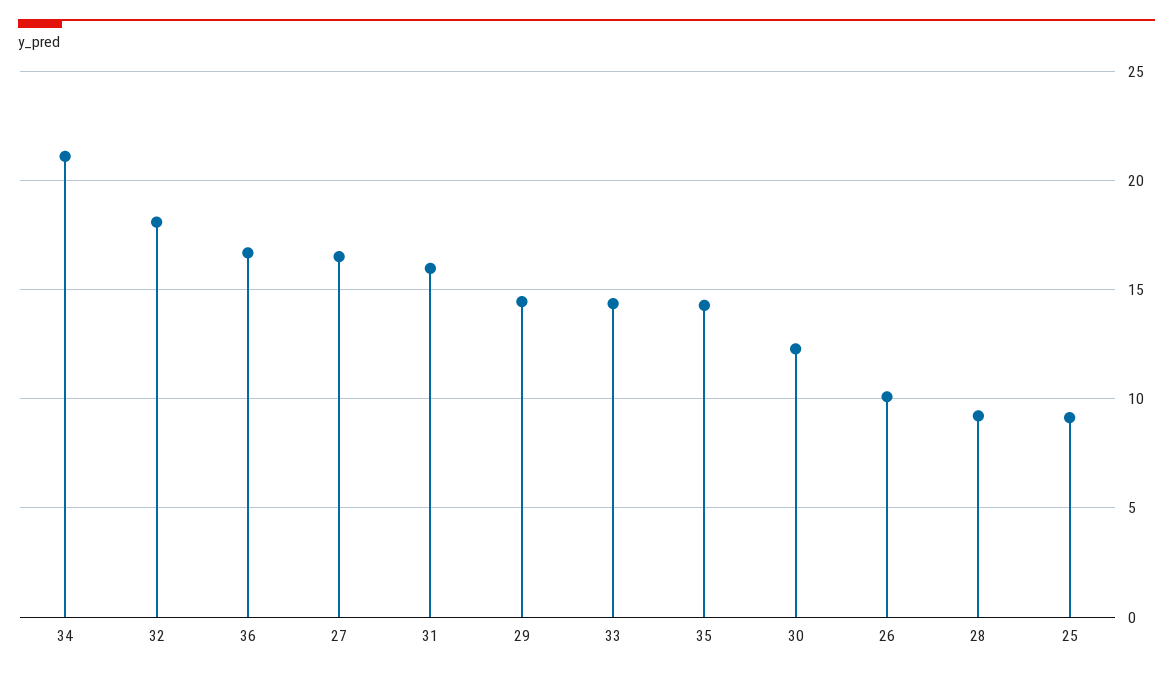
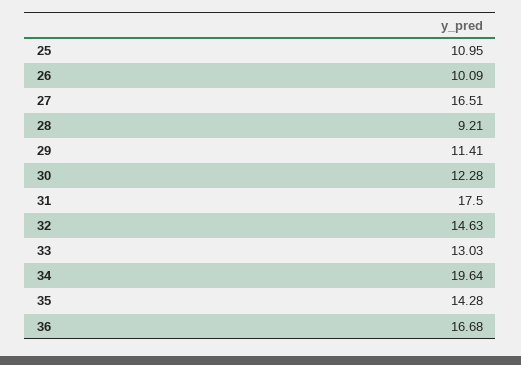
  {
-   "34": 21,
+   "34": 19.64,
-   "32": 18,
+   "32": 14.63,
    "36": 16.68,
    "27": 16.51,
-   "31": 16,
+   "31": 17.5,
-   "29": 14.5,
+   "29": 11.41,
-   "33": 14.5,
+   "33": 13.03,
    "35": 14.28,
    "30": 12.28,
    "26": 10.09,
    "28": 9.21,
-   "25": 9
+   "25": 10.95
  }

